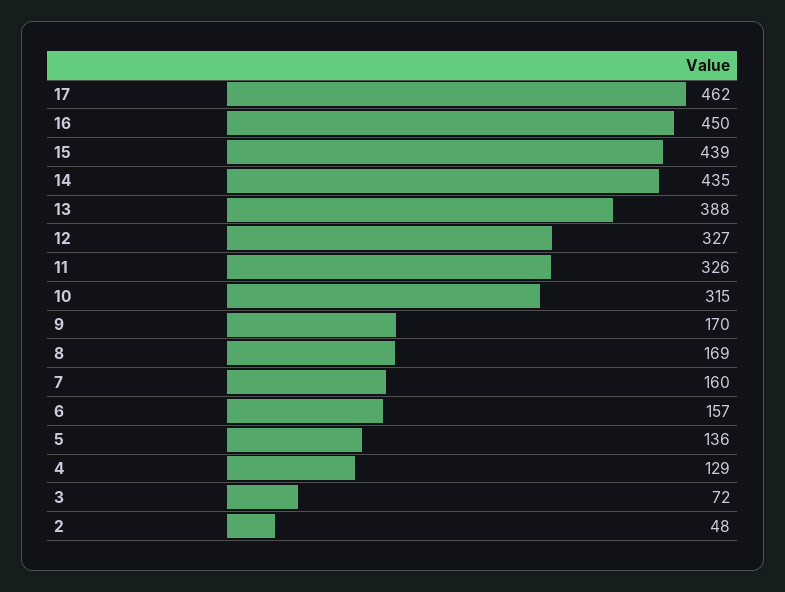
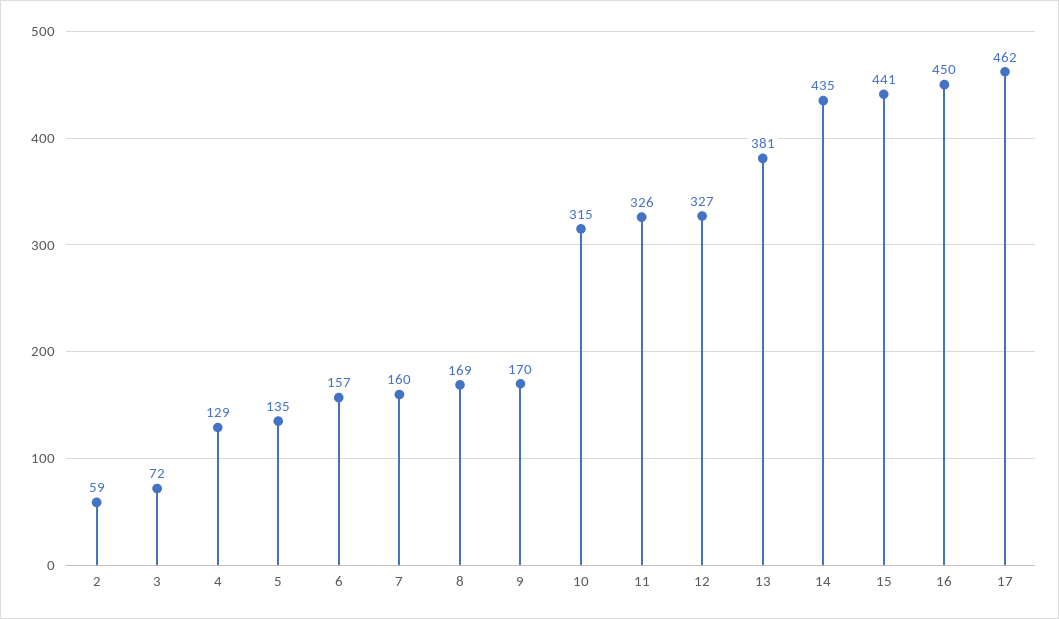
  {
    "17": 462,
    "16": 450,
-   "15": 439,
+   "15": 441,
    "14": 435,
-   "13": 388,
+   "13": 381,
    "12": 327,
    "11": 326,
    "10": 315,
    "9": 170,
    "8": 169,
    "7": 160,
    "6": 157,
-   "5": 136,
+   "5": 135,
    "4": 129,
    "3": 72,
-   "2": 48
+   "2": 59
  }

